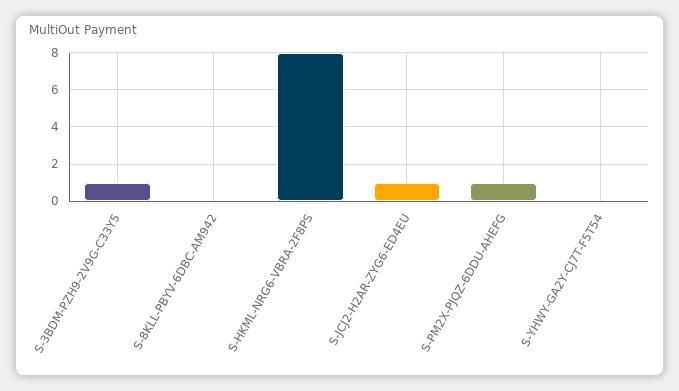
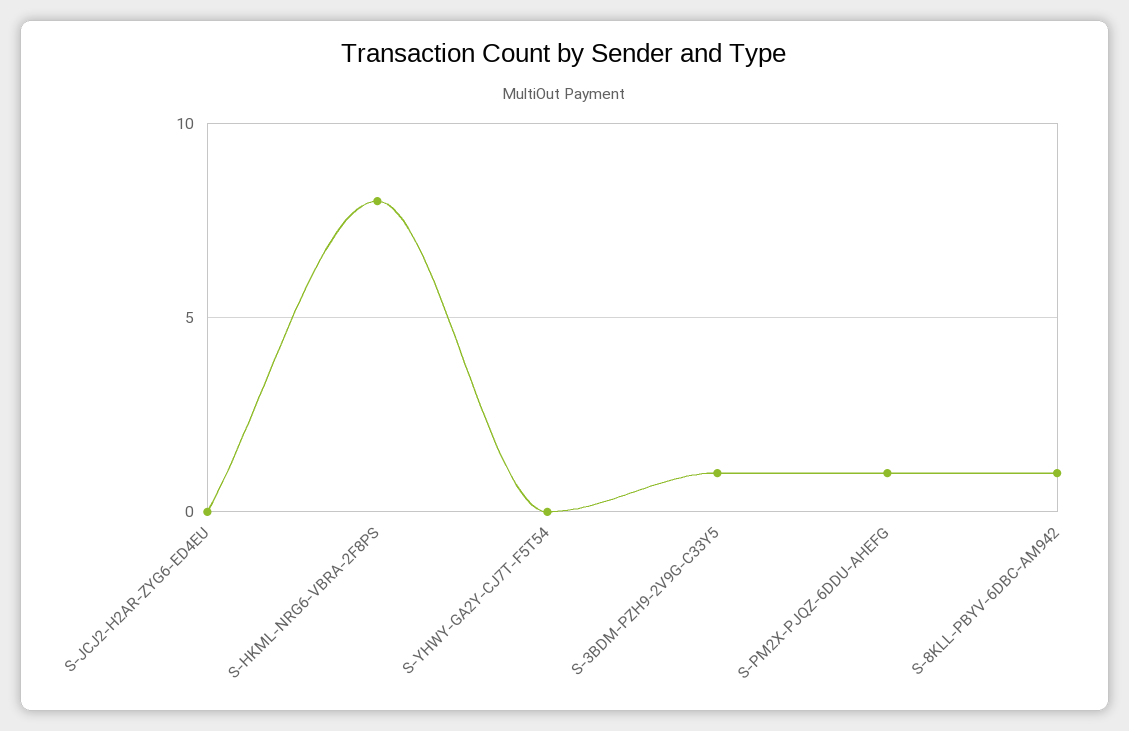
  {
    "S-3BDM-PZH9-2V9G-C33Y5": 1,
-   "S-8KLL-PBYV-6DBC-AM942": 0,
+   "S-8KLL-PBYV-6DBC-AM942": 1,
    "S-HKML-NRG6-VBRA-2F8PS": 8,
-   "S-JCJ2-H2AR-ZYG6-ED4EU": 1,
+   "S-JCJ2-H2AR-ZYG6-ED4EU": 0,
    "S-PM2X-PJQZ-6DDU-AHEFG": 1,
    "S-YHWY-GA2Y-CJ7T-F5T54": 0
  }

